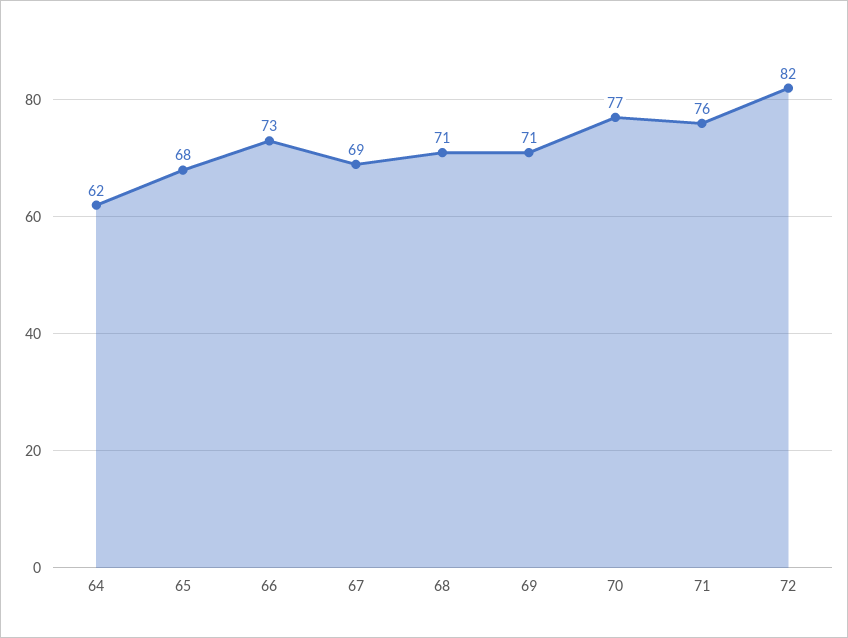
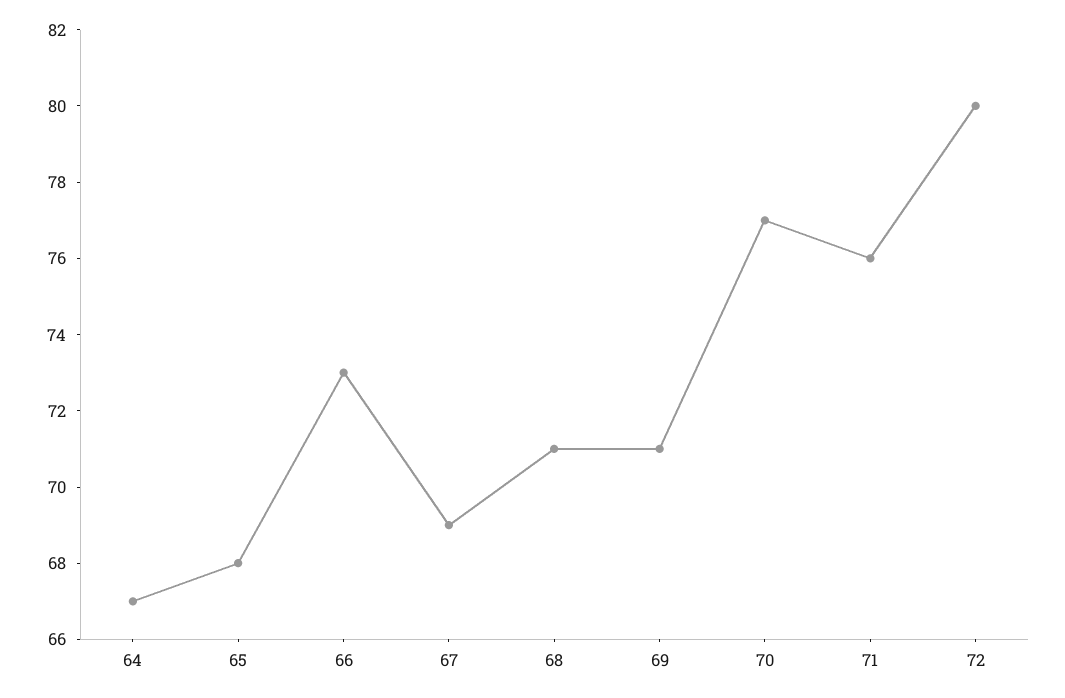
  {
-   "64": 62,
+   "64": 67,
    "65": 68,
    "66": 73,
    "67": 69,
    "68": 71,
    "69": 71,
    "70": 77,
    "71": 76,
-   "72": 82
+   "72": 80
  }

